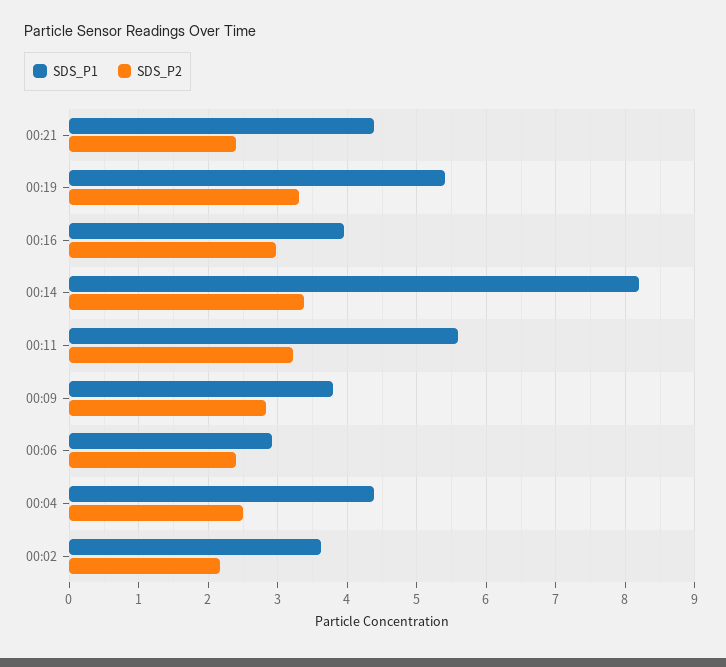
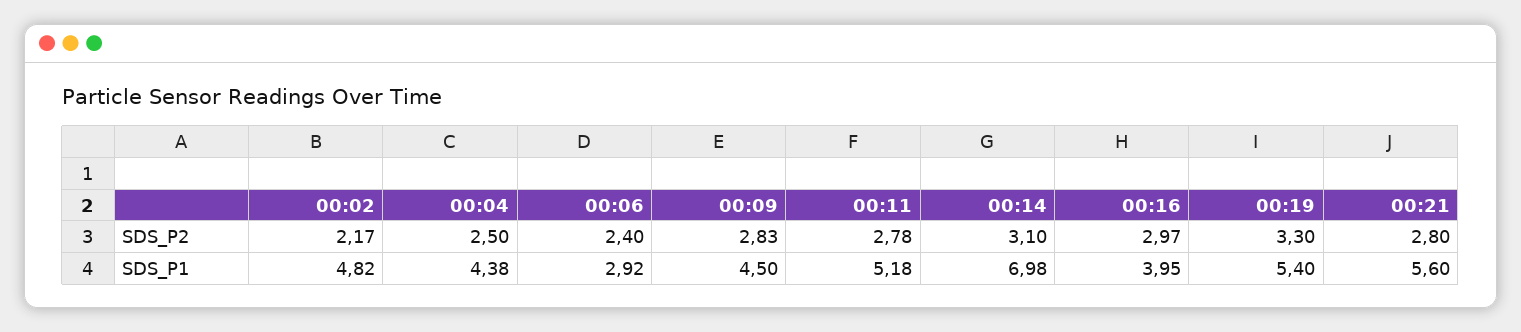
  {
    "SDS_P1": {
-     "00:21": 4.4,
+     "00:21": 5.6,
      "00:19": 5.4,
      "00:16": 3.95,
-     "00:14": 8.2,
+     "00:14": 6.98,
-     "00:11": 5.6,
+     "00:11": 5.18,
-     "00:09": 3.8,
+     "00:09": 4.5,
      "00:06": 2.92,
      "00:04": 4.38,
-     "00:02": 3.6
+     "00:02": 4.82
    },
    "SDS_P2": {
-     "00:21": 2.4,
+     "00:21": 2.8,
      "00:19": 3.3,
      "00:16": 2.97,
-     "00:14": 3.4,
+     "00:14": 3.1,
-     "00:11": 3.2,
+     "00:11": 2.78,
      "00:09": 2.83,
      "00:06": 2.4,
      "00:04": 2.5,
      "00:02": 2.17
    }
  }

